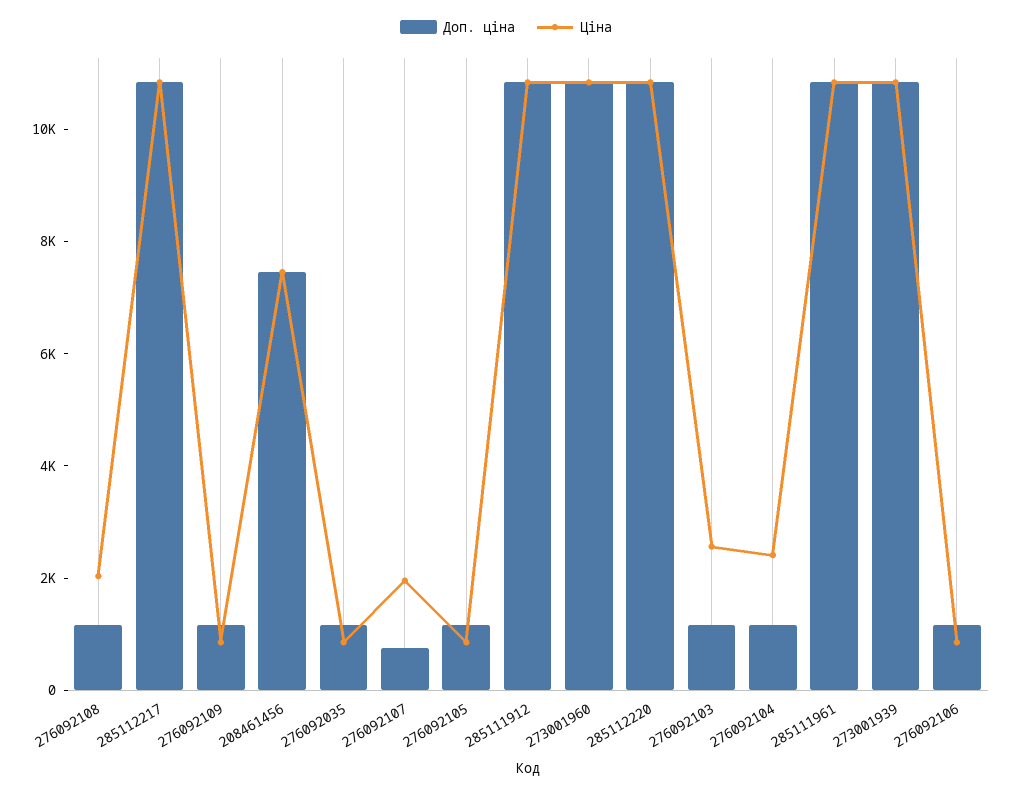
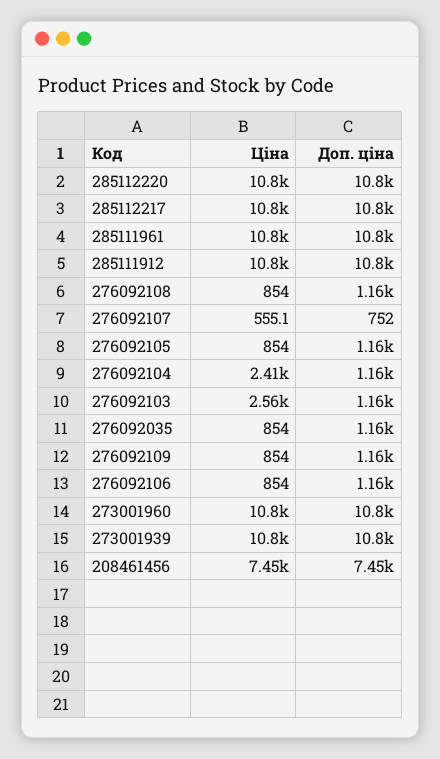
  {
    "Доп. ціна": {
      "276092108": 1160,
      "285112217": 10800,
      "276092109": 1160,
      "208461456": 7450,
      "276092035": 1160,
      "276092107": 752,
      "276092105": 1160,
      "285111912": 10800,
      "273001960": 10800,
      "285112220": 10800,
      "276092103": 1160,
      "276092104": 1160,
      "285111961": 10800,
      "273001939": 10800,
      "276092106": 1160
    },
    "Ціна": {
-     "276092108": 2000,
+     "276092108": 854,
      "285112217": 10800,
      "276092109": 854,
      "208461456": 7450,
      "276092035": 854,
-     "276092107": 2000,
+     "276092107": 555.1,
      "276092105": 854,
      "285111912": 10800,
      "273001960": 10800,
      "285112220": 10800,
      "276092103": 2560,
      "276092104": 2410,
      "285111961": 10800,
      "273001939": 10800,
      "276092106": 854
    }
  }

